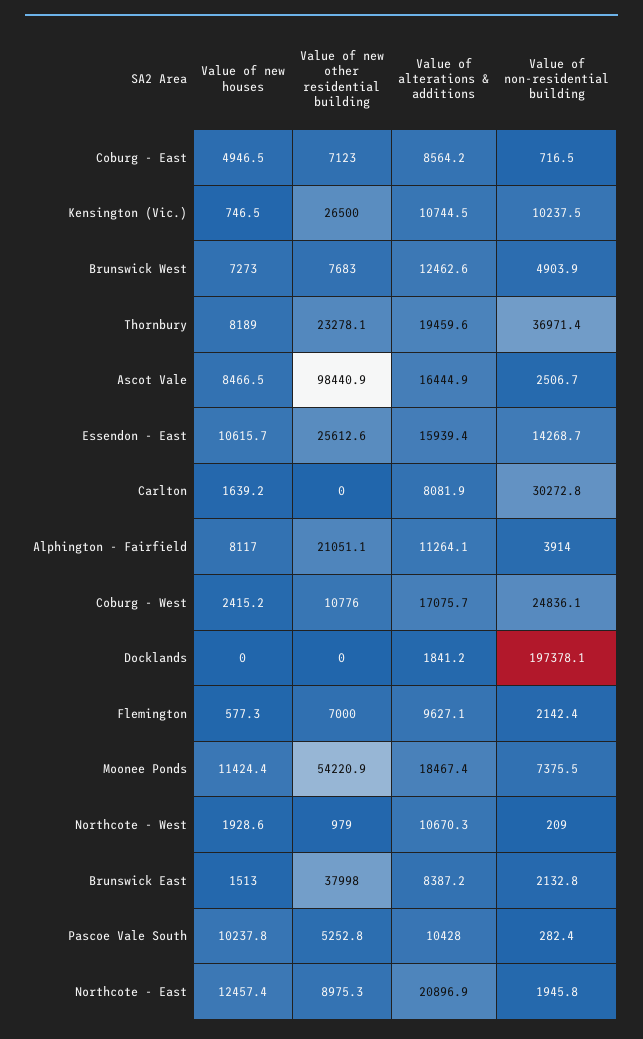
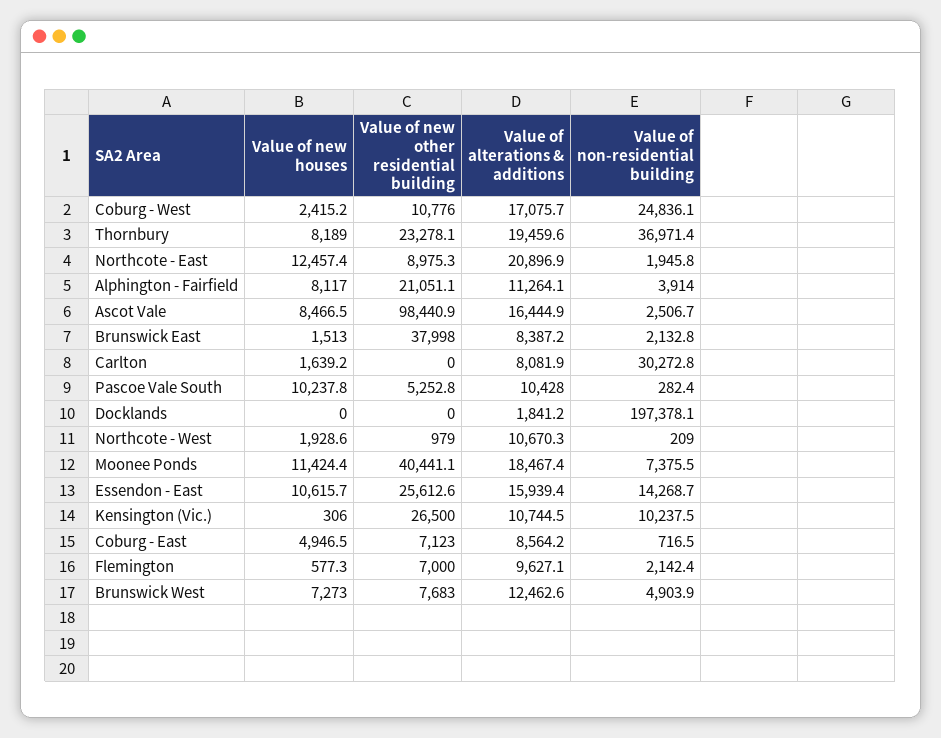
  {
    "Value of new houses": {
      "Coburg - East": 4946.5,
-     "Kensington (Vic.)": 746.5,
+     "Kensington (Vic.)": 306,
      "Brunswick West": 7273,
      "Thornbury": 8189,
      "Ascot Vale": 8466.5,
      "Essendon - East": 10615.7,
      "Carlton": 1639.2,
      "Alphington - Fairfield": 8117,
      "Coburg - West": 2415.2,
      "Docklands": 0,
      "Flemington": 577.3,
      "Moonee Ponds": 11424.4,
      "Northcote - West": 1928.6,
      "Brunswick East": 1513,
      "Pascoe Vale South": 10237.8,
      "Northcote - East": 12457.4
    },
    "Value of new other residential building": {
      "Coburg - East": 7123,
      "Kensington (Vic.)": 26500,
      "Brunswick West": 7683,
      "Thornbury": 23278.1,
      "Ascot Vale": 98440.9,
      "Essendon - East": 25612.6,
      "Carlton": 0,
      "Alphington - Fairfield": 21051.1,
      "Coburg - West": 10776,
      "Docklands": 0,
      "Flemington": 7000,
-     "Moonee Ponds": 54220.9,
+     "Moonee Ponds": 40441.1,
      "Northcote - West": 979,
      "Brunswick East": 37998,
      "Pascoe Vale South": 5252.8,
      "Northcote - East": 8975.3
    },
    "Value of alterations & additions": {
      "Coburg - East": 8564.2,
      "Kensington (Vic.)": 10744.5,
      "Brunswick West": 12462.6,
      "Thornbury": 19459.6,
      "Ascot Vale": 16444.9,
      "Essendon - East": 15939.4,
      "Carlton": 8081.9,
      "Alphington - Fairfield": 11264.1,
      "Coburg - West": 17075.7,
      "Docklands": 1841.2,
      "Flemington": 9627.1,
      "Moonee Ponds": 18467.4,
      "Northcote - West": 10670.3,
      "Brunswick East": 8387.2,
      "Pascoe Vale South": 10428,
      "Northcote - East": 20896.9
    },
    "Value of non-residential building": {
      "Coburg - East": 716.5,
      "Kensington (Vic.)": 10237.5,
      "Brunswick West": 4903.9,
      "Thornbury": 36971.4,
      "Ascot Vale": 2506.7,
      "Essendon - East": 14268.7,
      "Carlton": 30272.8,
      "Alphington - Fairfield": 3914,
      "Coburg - West": 24836.1,
      "Docklands": 197378.1,
      "Flemington": 2142.4,
      "Moonee Ponds": 7375.5,
      "Northcote - West": 209,
      "Brunswick East": 2132.8,
      "Pascoe Vale South": 282.4,
      "Northcote - East": 1945.8
    }
  }

